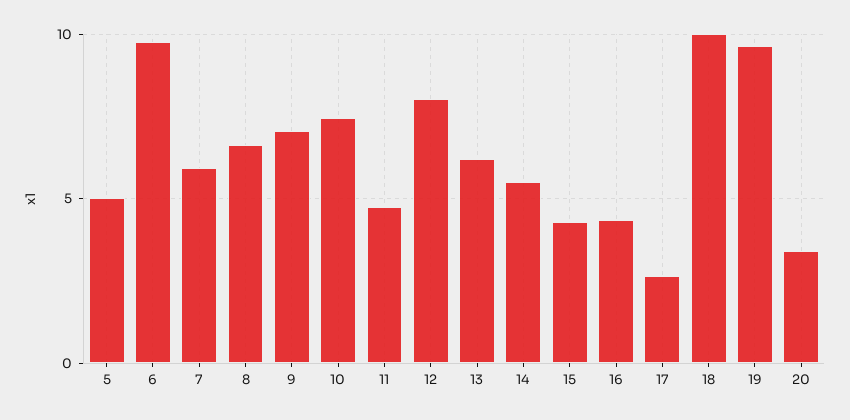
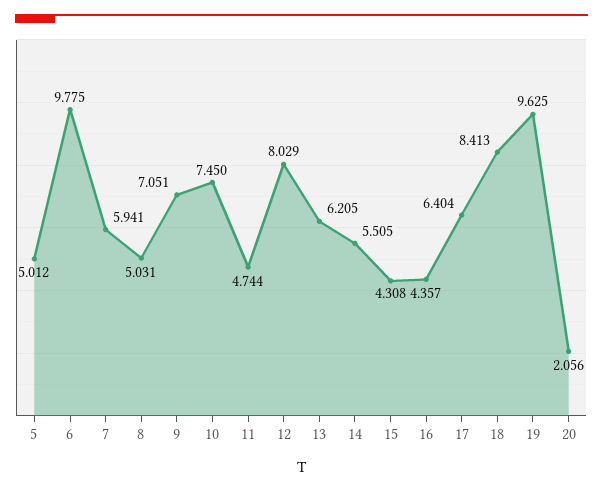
  {
    "5": 5.012,
    "6": 9.775,
    "7": 5.941,
-   "8": 6.5,
+   "8": 5.031,
    "9": 7.051,
    "10": 7.45,
    "11": 4.744,
    "12": 8.029,
    "13": 6.205,
    "14": 5.505,
    "15": 4.308,
    "16": 4.357,
-   "17": 2.5,
+   "17": 6.404,
-   "18": 10,
+   "18": 8.413,
    "19": 9.625,
-   "20": 3.5
+   "20": 2.056
  }

